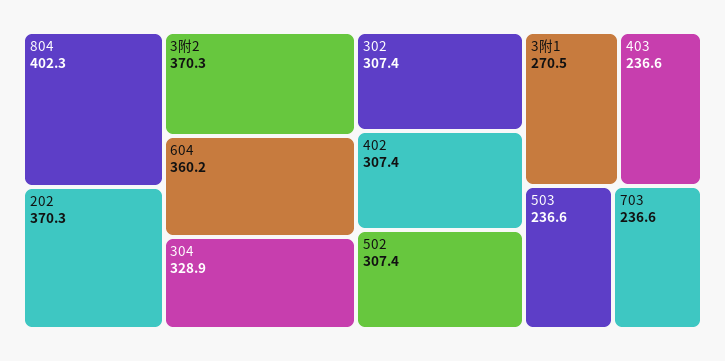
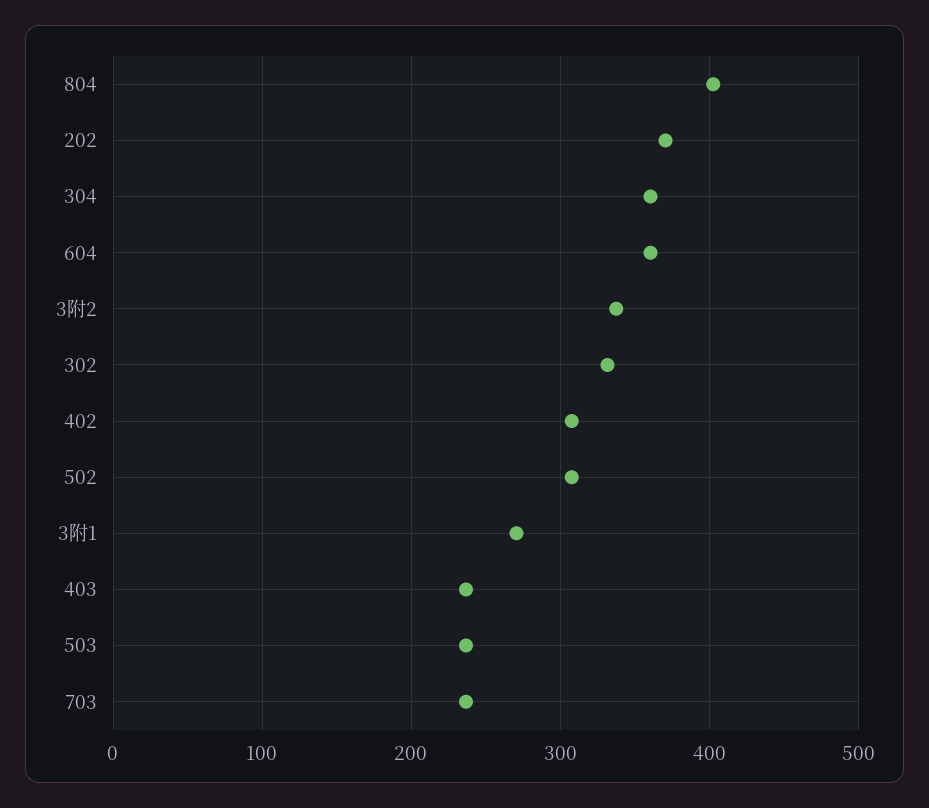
  {
    "804": 402.3,
    "202": 370.3,
-   "3附2": 370.3,
+   "3附2": 340,
    "604": 360.2,
-   "304": 328.9,
+   "304": 360,
-   "302": 307.4,
+   "302": 330,
    "402": 307.4,
    "502": 307.4,
    "3附1": 270.5,
    "403": 236.6,
    "503": 236.6,
    "703": 236.6
  }

